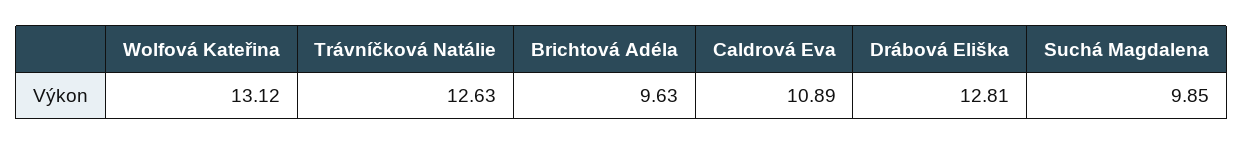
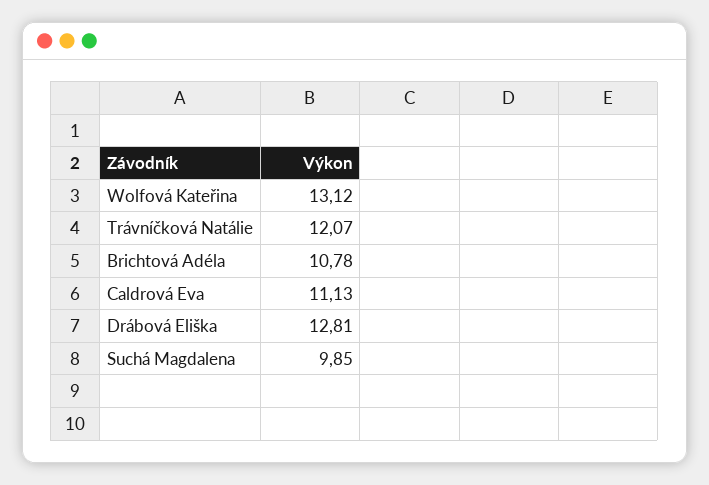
  {
    "Wolfová Kateřina": 13.12,
-   "Trávníčková Natálie": 12.63,
+   "Trávníčková Natálie": 12.07,
-   "Brichtová Adéla": 9.63,
+   "Brichtová Adéla": 10.78,
-   "Caldrová Eva": 10.89,
+   "Caldrová Eva": 11.13,
    "Drábová Eliška": 12.81,
    "Suchá Magdalena": 9.85
  }

